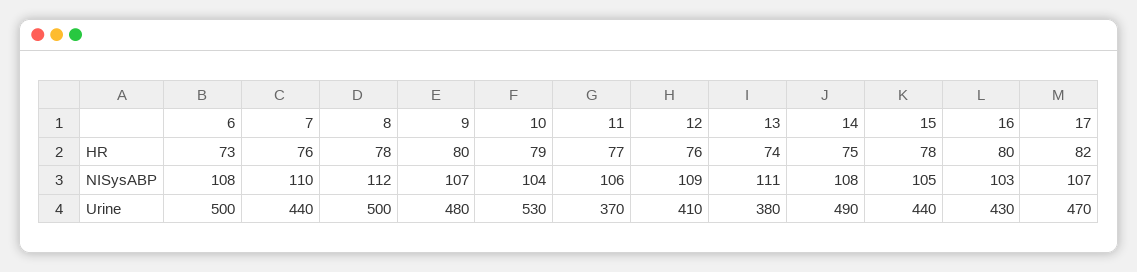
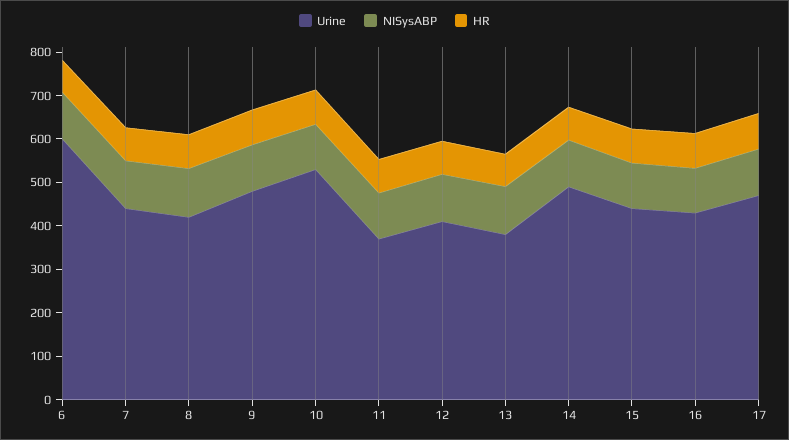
  {
    "HR": {
      "6": 73,
      "7": 76,
      "8": 78,
      "9": 80,
      "10": 79,
      "11": 77,
      "12": 76,
      "13": 74,
      "14": 75,
      "15": 78,
      "16": 80,
      "17": 82
    },
    "NISysABP": {
      "6": 108,
      "7": 110,
      "8": 112,
      "9": 107,
      "10": 104,
      "11": 106,
      "12": 109,
      "13": 111,
      "14": 108,
      "15": 105,
      "16": 103,
      "17": 107
    },
    "Urine": {
-     "6": 500,
+     "6": 600,
      "7": 440,
-     "8": 500,
+     "8": 420,
      "9": 480,
      "10": 530,
      "11": 370,
      "12": 410,
      "13": 380,
      "14": 490,
      "15": 440,
      "16": 430,
      "17": 470
    }
  }

